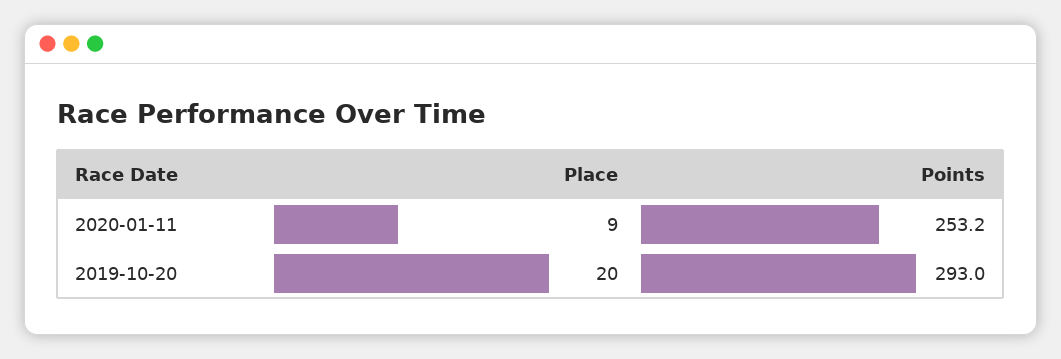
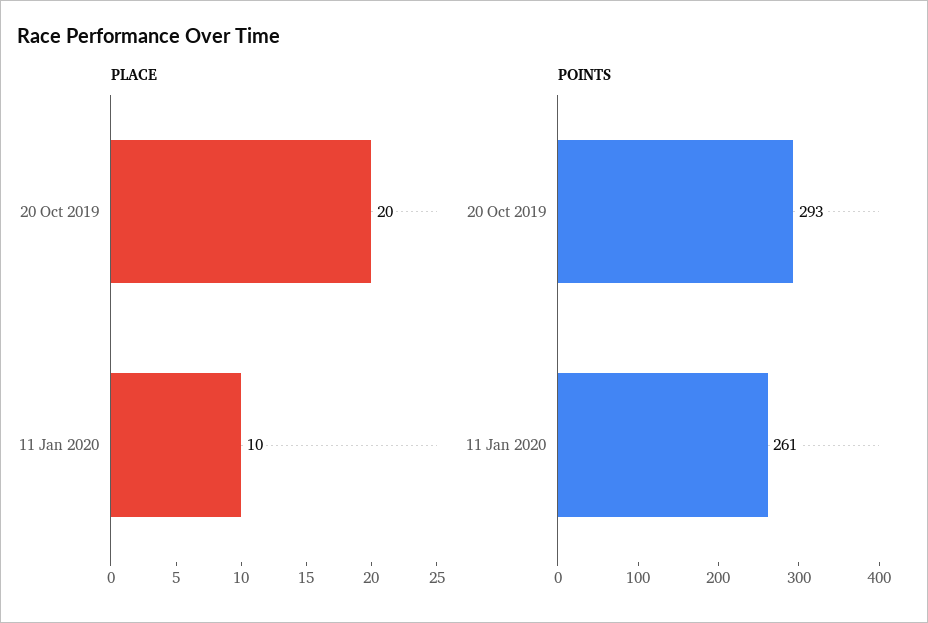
  {
    "Place": {
-     "2020-01-11": 9,
+     "2020-01-11": 10,
      "2019-10-20": 20
    },
    "Points": {
-     "2020-01-11": 253.2,
+     "2020-01-11": 261,
      "2019-10-20": 293
    }
  }

